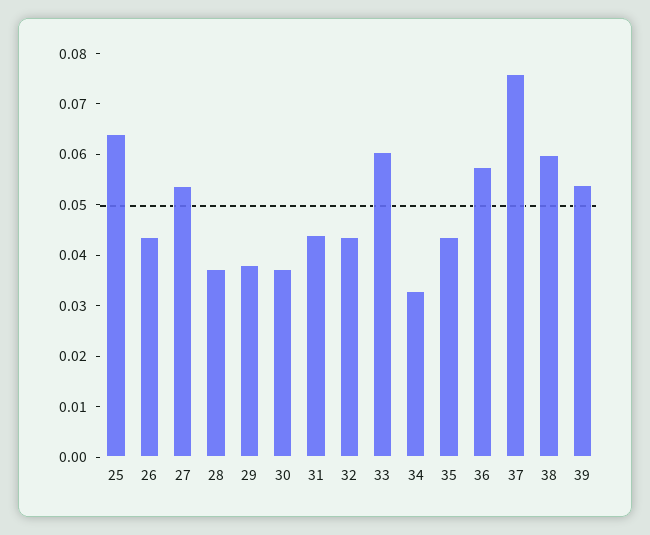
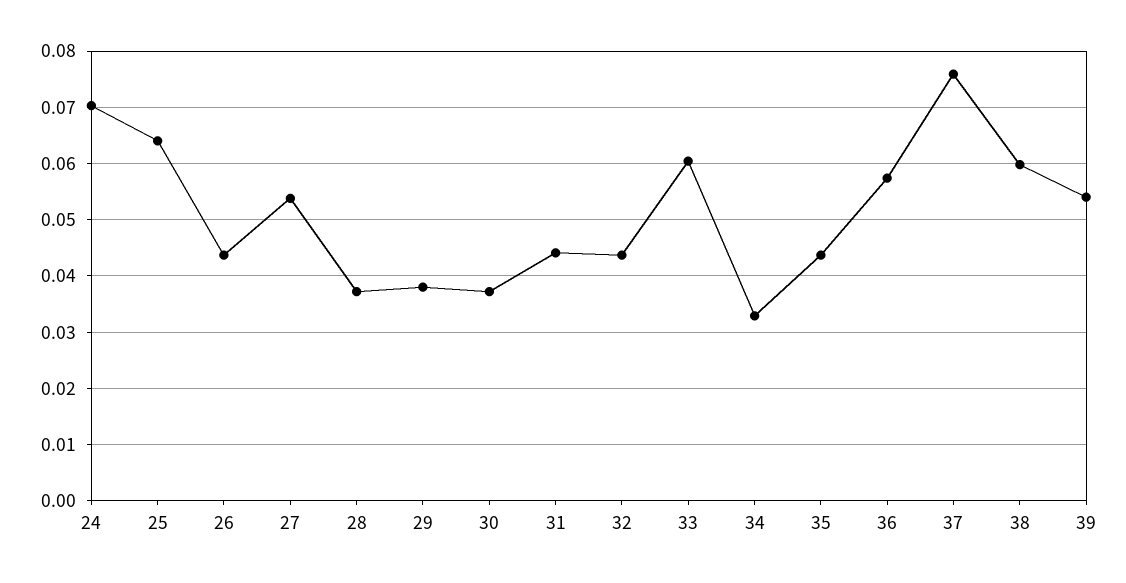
  {
    "25": 0.064,
    "26": 0.044,
    "27": 0.054,
    "28": 0.038,
    "29": 0.038,
    "30": 0.038,
    "31": 0.044,
    "32": 0.044,
    "33": 0.06,
    "34": 0.032,
    "35": 0.044,
    "36": 0.058,
    "37": 0.076,
    "38": 0.06,
-   "39": 0.054
+   "39": 0.054,
+   "24": 0.07
  }

